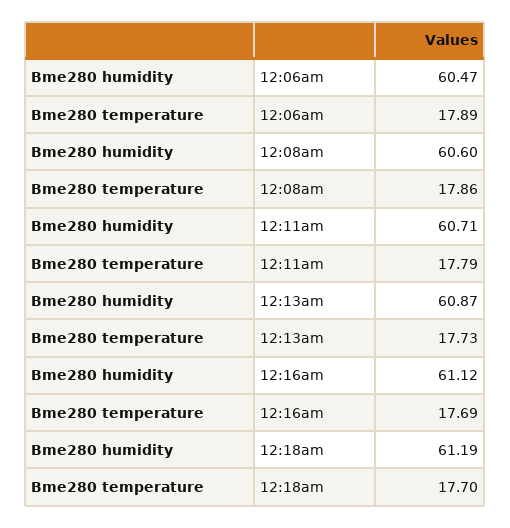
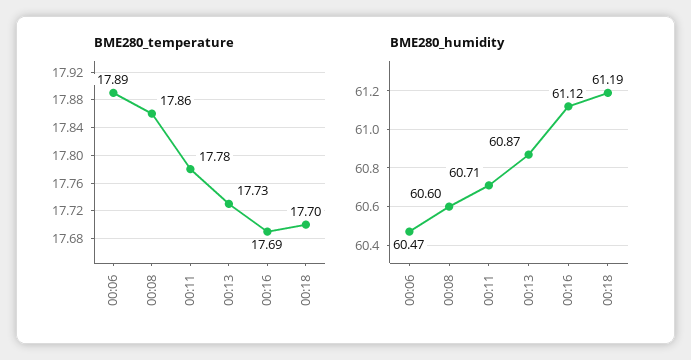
  {
    "Bme280 humidity": {
      "12:06am": 60.47,
      "12:08am": 60.6,
      "12:11am": 60.71,
      "12:13am": 60.87,
      "12:16am": 61.12,
      "12:18am": 61.19
    },
    "Bme280 temperature": {
      "12:06am": 17.89,
      "12:08am": 17.86,
-     "12:11am": 17.79,
+     "12:11am": 17.78,
      "12:13am": 17.73,
      "12:16am": 17.69,
      "12:18am": 17.7
    }
  }

